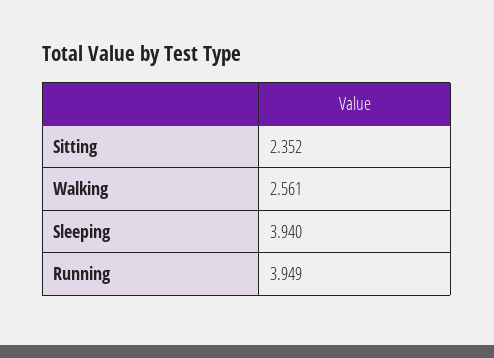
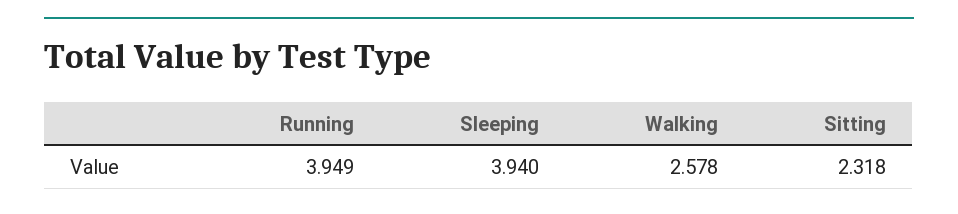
  {
-   "Sitting": 2.352,
+   "Sitting": 2.318,
-   "Walking": 2.561,
+   "Walking": 2.578,
    "Sleeping": 3.94,
    "Running": 3.949
  }

